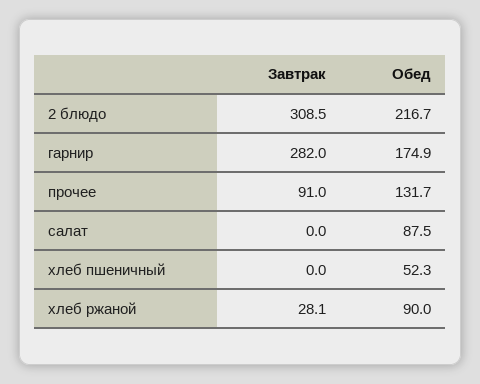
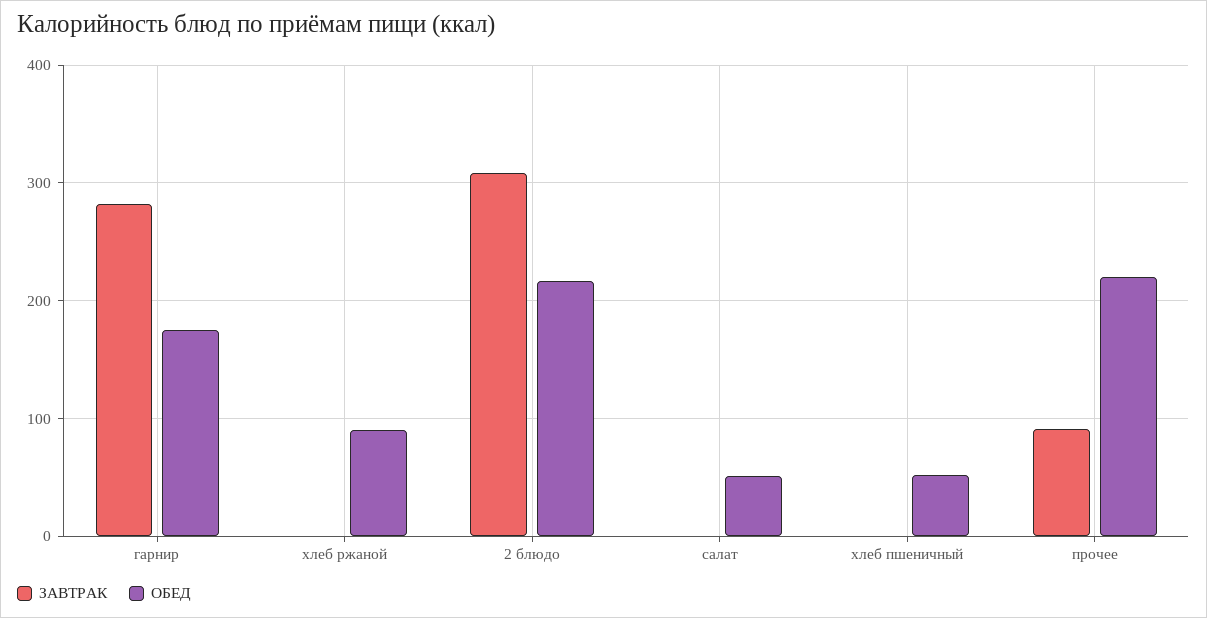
  {
    "Завтрак": {
      "2 блюдо": 308.5,
      "гарнир": 282,
      "прочее": 91,
      "салат": 0,
      "хлеб пшеничный": 0,
-     "хлеб ржаной": 28.1
+     "хлеб ржаной": 0
    },
    "Обед": {
      "2 блюдо": 216.7,
      "гарнир": 174.9,
-     "прочее": 131.7,
+     "прочее": 220,
-     "салат": 87.5,
+     "салат": 50,
      "хлеб пшеничный": 52.3,
      "хлеб ржаной": 90
    }
  }

